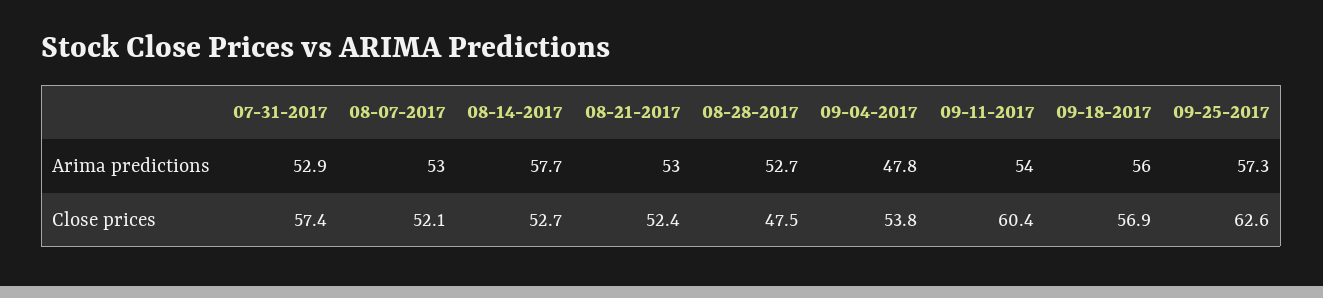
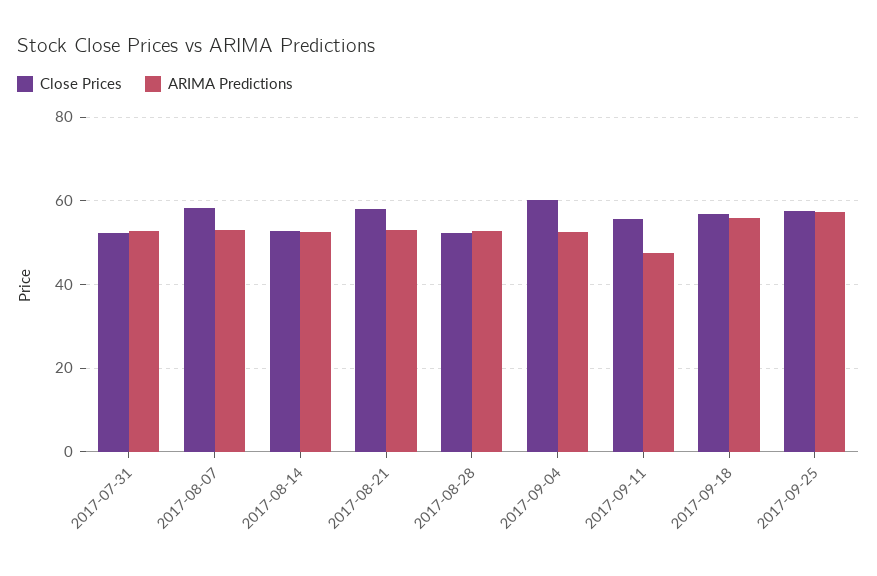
  {
    "Arima predictions": {
      "07-31-2017": 52.9,
      "08-07-2017": 53,
-     "08-14-2017": 57.7,
+     "08-14-2017": 52,
      "08-21-2017": 53,
      "08-28-2017": 52.7,
-     "09-04-2017": 47.8,
+     "09-04-2017": 52,
-     "09-11-2017": 54,
+     "09-11-2017": 48,
      "09-18-2017": 56,
      "09-25-2017": 57.3
    },
    "Close prices": {
-     "07-31-2017": 57.4,
+     "07-31-2017": 52,
-     "08-07-2017": 52.1,
+     "08-07-2017": 58,
      "08-14-2017": 52.7,
-     "08-21-2017": 52.4,
+     "08-21-2017": 58,
-     "08-28-2017": 47.5,
+     "08-28-2017": 52,
-     "09-04-2017": 53.8,
+     "09-04-2017": 60,
-     "09-11-2017": 60.4,
+     "09-11-2017": 56,
      "09-18-2017": 56.9,
-     "09-25-2017": 62.6
+     "09-25-2017": 58
    }
  }

